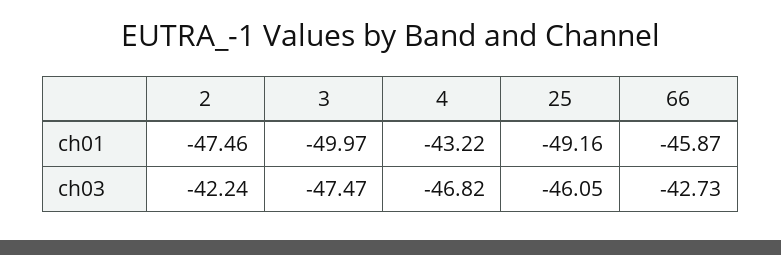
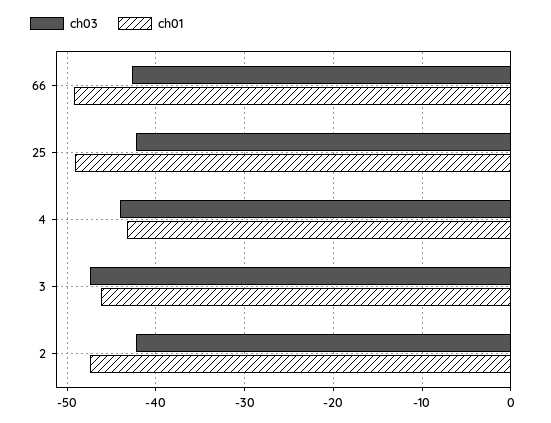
  {
    "ch01": {
      "2": -47.46,
-     "3": -49.97,
+     "3": -46,
      "4": -43.22,
      "25": -49.16,
-     "66": -45.87
+     "66": -49
    },
    "ch03": {
      "2": -42.24,
      "3": -47.47,
-     "4": -46.82,
+     "4": -44,
-     "25": -46.05,
+     "25": -42,
      "66": -42.73
    }
  }

